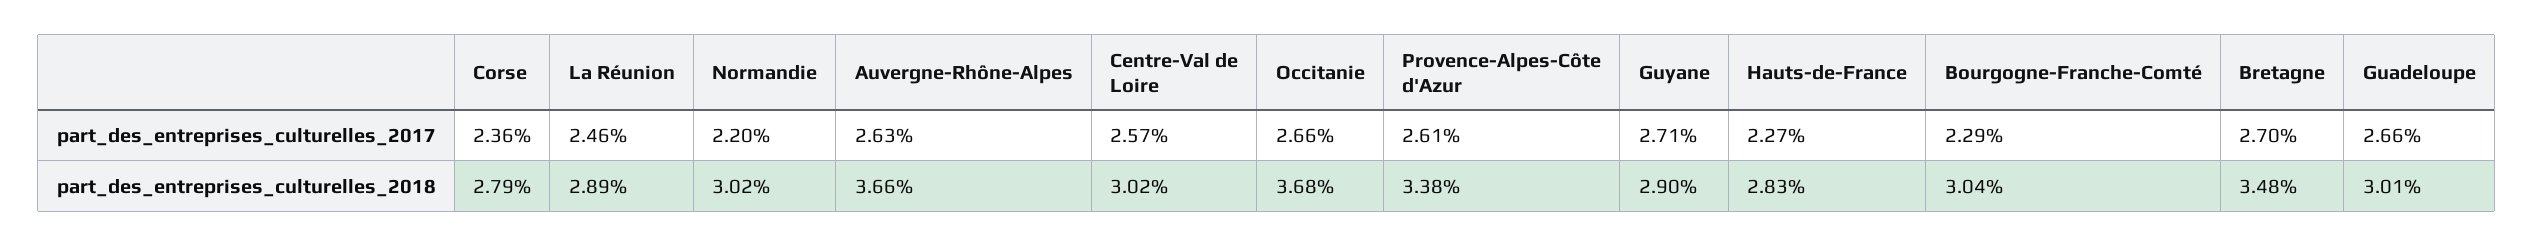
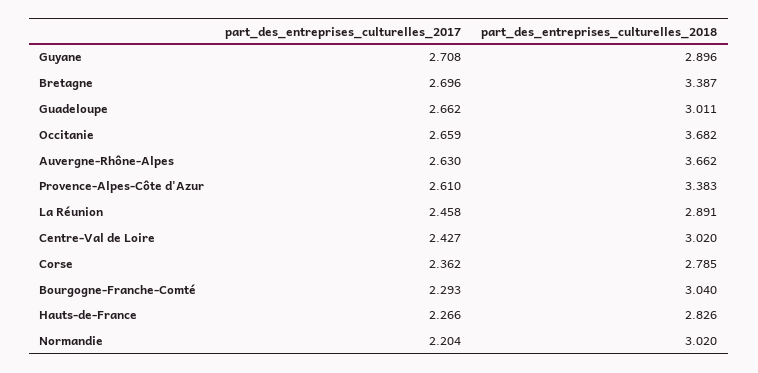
  {
    "Corse": {
      "part_des_entreprises_culturelles_2017": 2.362,
      "part_des_entreprises_culturelles_2018": 2.785
    },
    "La Réunion": {
      "part_des_entreprises_culturelles_2017": 2.458,
      "part_des_entreprises_culturelles_2018": 2.891
    },
    "Normandie": {
      "part_des_entreprises_culturelles_2017": 2.204,
      "part_des_entreprises_culturelles_2018": 3.02
    },
    "Auvergne-Rhône-Alpes": {
      "part_des_entreprises_culturelles_2017": 2.63,
      "part_des_entreprises_culturelles_2018": 3.662
    },
    "Centre-Val de Loire": {
-     "part_des_entreprises_culturelles_2017": 2.57,
+     "part_des_entreprises_culturelles_2017": 2.427,
      "part_des_entreprises_culturelles_2018": 3.02
    },
    "Occitanie": {
      "part_des_entreprises_culturelles_2017": 2.659,
      "part_des_entreprises_culturelles_2018": 3.682
    },
    "Provence-Alpes-Côte d'Azur": {
      "part_des_entreprises_culturelles_2017": 2.61,
      "part_des_entreprises_culturelles_2018": 3.383
    },
    "Guyane": {
      "part_des_entreprises_culturelles_2017": 2.708,
      "part_des_entreprises_culturelles_2018": 2.896
    },
    "Hauts-de-France": {
      "part_des_entreprises_culturelles_2017": 2.266,
      "part_des_entreprises_culturelles_2018": 2.826
    },
    "Bourgogne-Franche-Comté": {
      "part_des_entreprises_culturelles_2017": 2.293,
      "part_des_entreprises_culturelles_2018": 3.04
    },
    "Bretagne": {
      "part_des_entreprises_culturelles_2017": 2.696,
-     "part_des_entreprises_culturelles_2018": 3.48
+     "part_des_entreprises_culturelles_2018": 3.387
    },
    "Guadeloupe": {
      "part_des_entreprises_culturelles_2017": 2.662,
      "part_des_entreprises_culturelles_2018": 3.011
    }
  }

